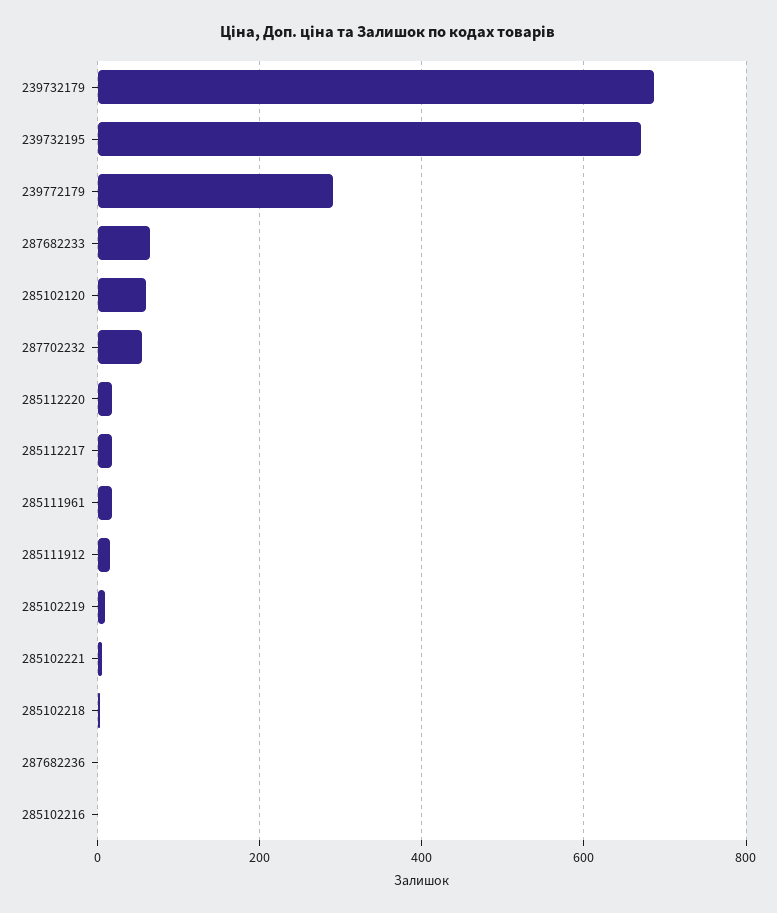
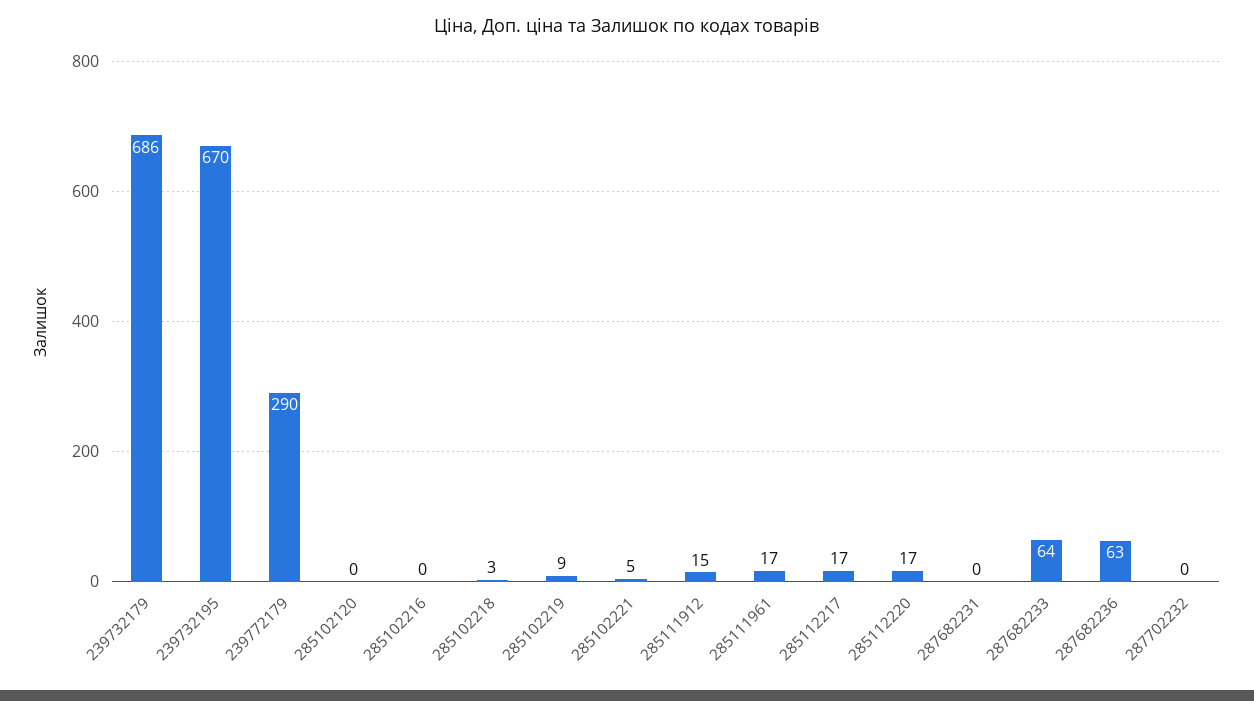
  {
    "239732179": 686,
    "239732195": 670,
    "239772179": 290,
    "287682233": 64,
-   "285102120": 60,
+   "285102120": 0,
-   "287702232": 60,
+   "287702232": 0,
    "285112220": 17,
    "285112217": 17,
    "285111961": 17,
    "285111912": 15,
    "285102219": 9,
    "285102221": 5,
    "285102218": 3,
-   "287682236": 0,
+   "287682236": 63,
-   "285102216": 0
+   "285102216": 0,
+   "287682231": 0
  }

